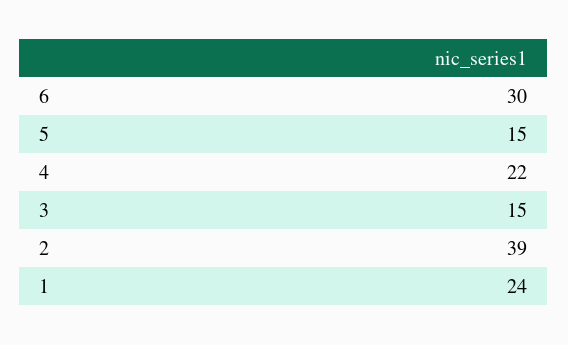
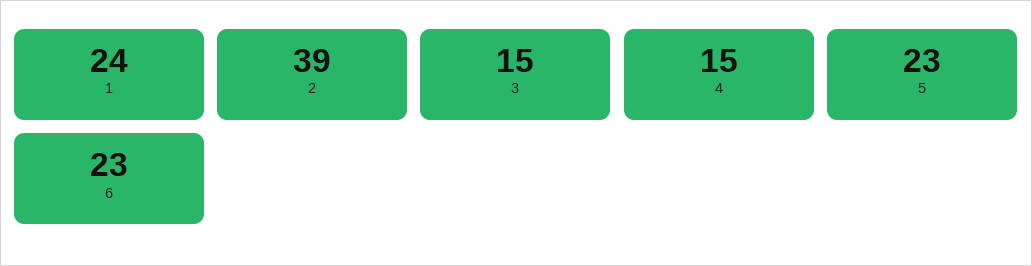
  {
-   "6": 30,
+   "6": 23,
-   "5": 15,
+   "5": 23,
-   "4": 22,
+   "4": 15,
    "3": 15,
    "2": 39,
    "1": 24
  }

